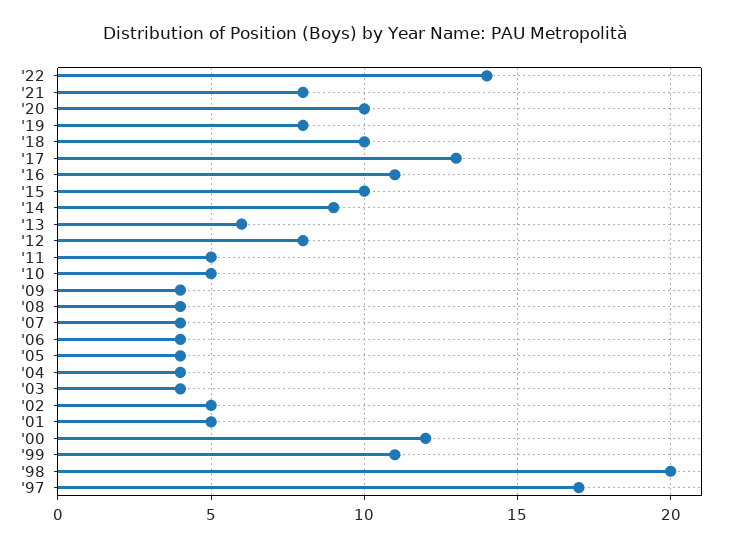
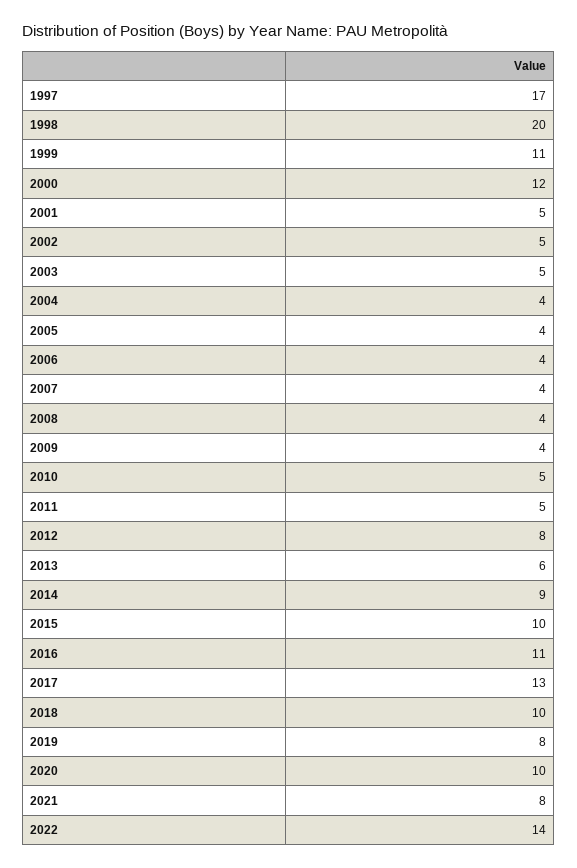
  {
    "'22": 14,
    "'21": 8,
    "'20": 10,
    "'19": 8,
    "'18": 10,
    "'17": 13,
    "'16": 11,
    "'15": 10,
    "'14": 9,
    "'13": 6,
    "'12": 8,
    "'11": 5,
    "'10": 5,
    "'09": 4,
    "'08": 4,
    "'07": 4,
    "'06": 4,
    "'05": 4,
    "'04": 4,
-   "'03": 4,
+   "'03": 5,
    "'02": 5,
    "'01": 5,
    "'00": 12,
    "'99": 11,
    "'98": 20,
    "'97": 17
  }

